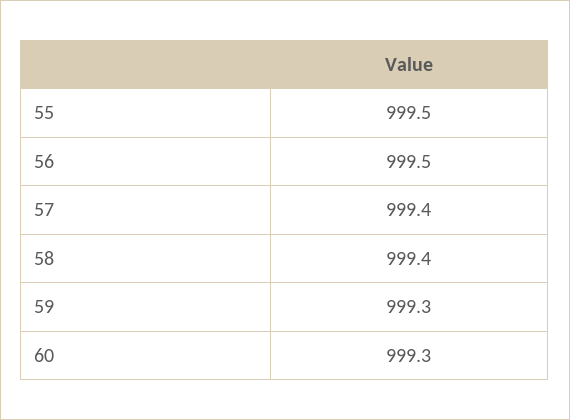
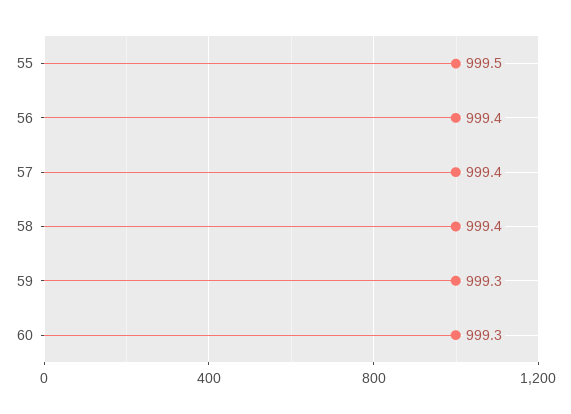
  {
    "55": 999.5,
-   "56": 999.5,
+   "56": 999.4,
    "57": 999.4,
    "58": 999.4,
    "59": 999.3,
    "60": 999.3
  }

